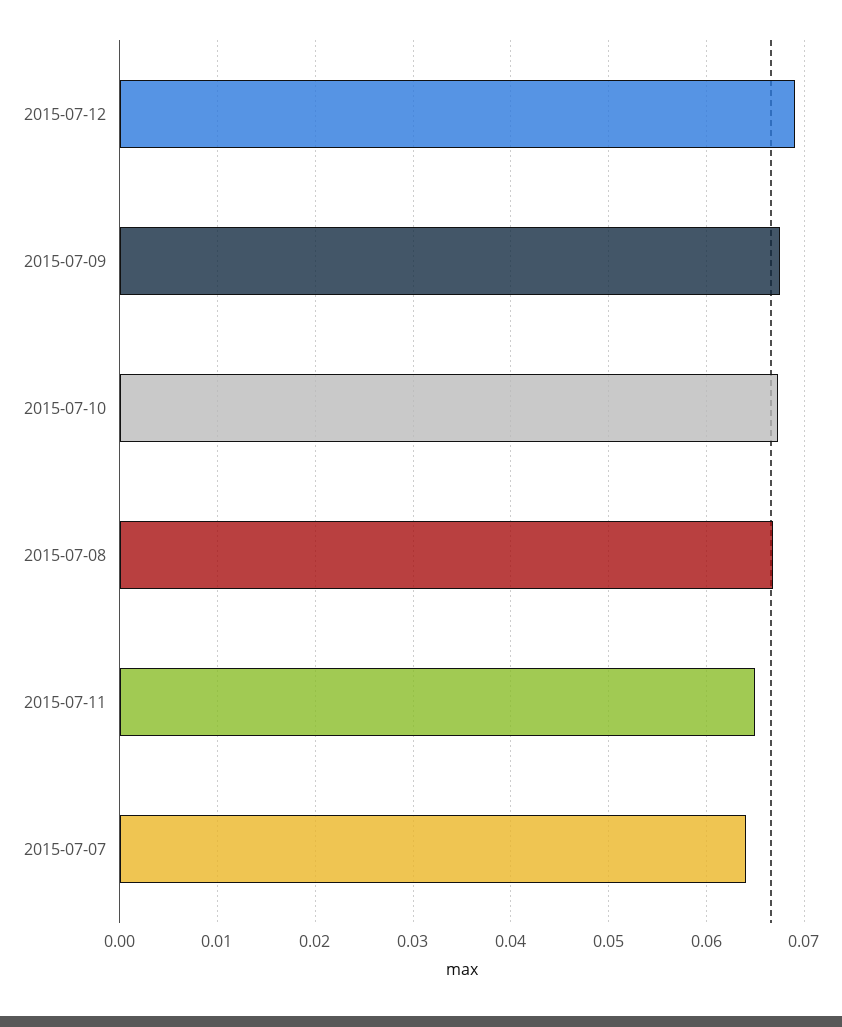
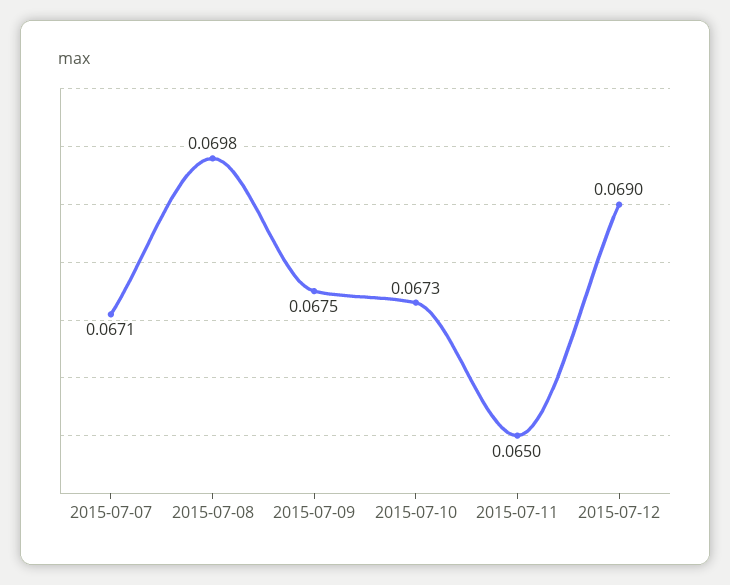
  {
    "2015-07-12": 0.069,
    "2015-07-09": 0.0675,
    "2015-07-10": 0.0673,
-   "2015-07-08": 0.067,
+   "2015-07-08": 0.0698,
    "2015-07-11": 0.065,
-   "2015-07-07": 0.064
+   "2015-07-07": 0.0671
  }

